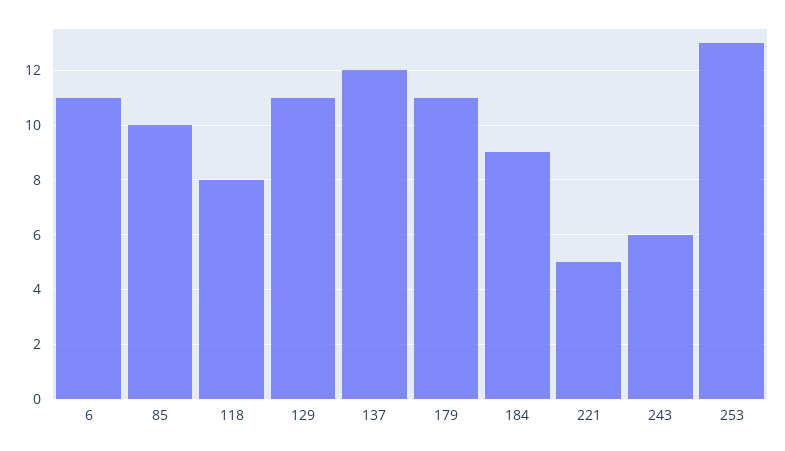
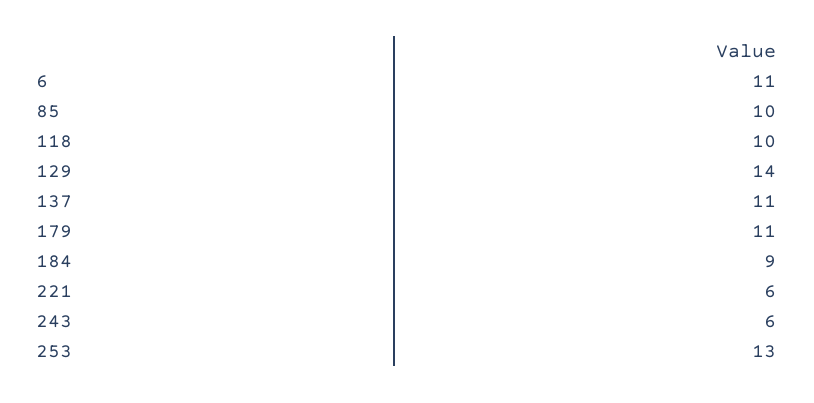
  {
    "6": 11,
    "85": 10,
-   "118": 8,
+   "118": 10,
-   "129": 11,
+   "129": 14,
-   "137": 12,
+   "137": 11,
    "179": 11,
    "184": 9,
-   "221": 5,
+   "221": 6,
    "243": 6,
    "253": 13
  }

